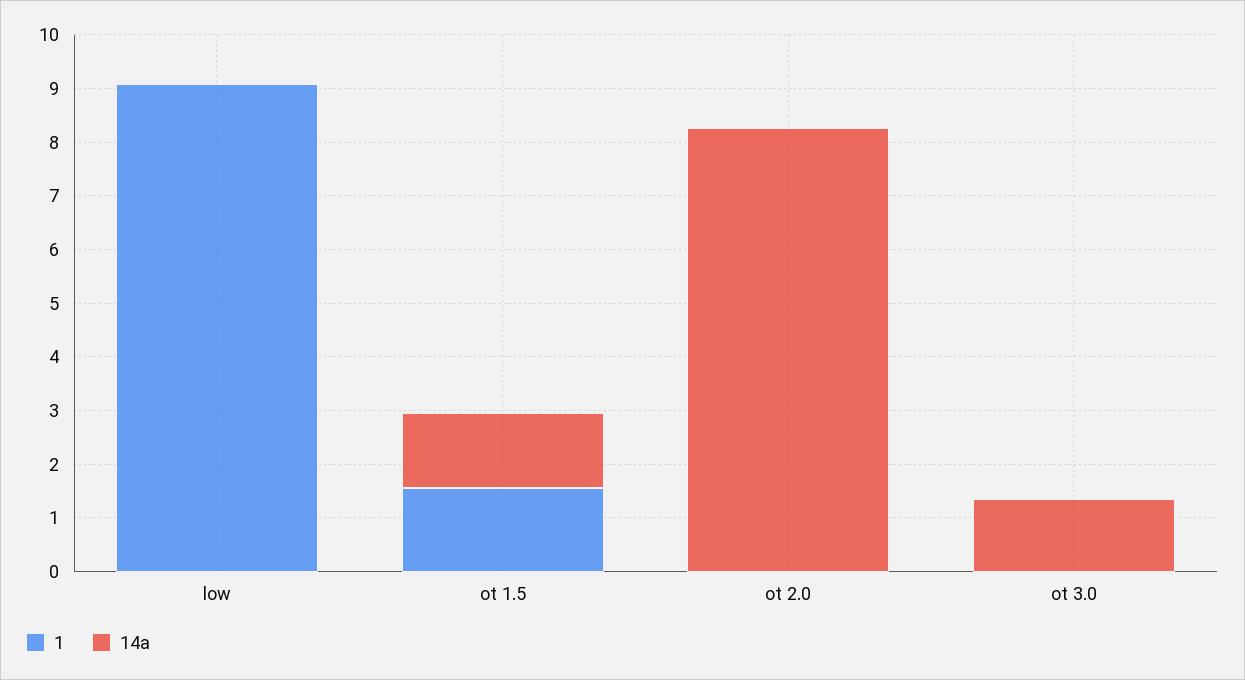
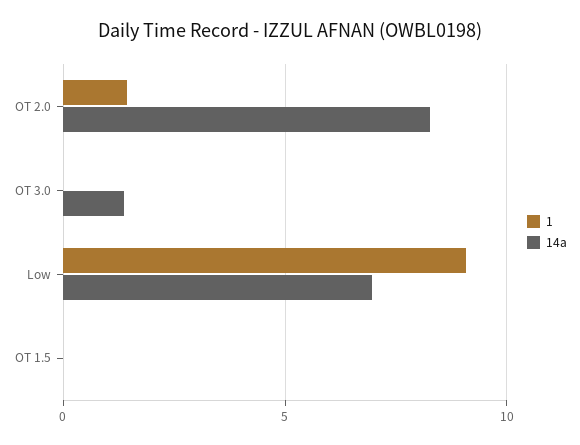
  {
    "1": {
      "low": 9,
-     "ot 1.5": 1.6,
+     "ot 1.5": 0,
-     "ot 2.0": 0,
+     "ot 2.0": 1.5,
      "ot 3.0": 0
    },
    "14a": {
-     "low": 0,
+     "low": 7,
-     "ot 1.5": 1.4,
+     "ot 1.5": 0,
      "ot 2.0": 8.2,
      "ot 3.0": 1.4
    }
  }

